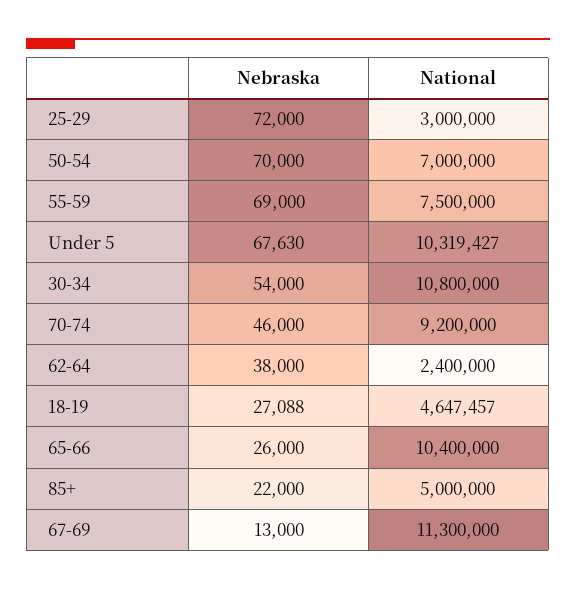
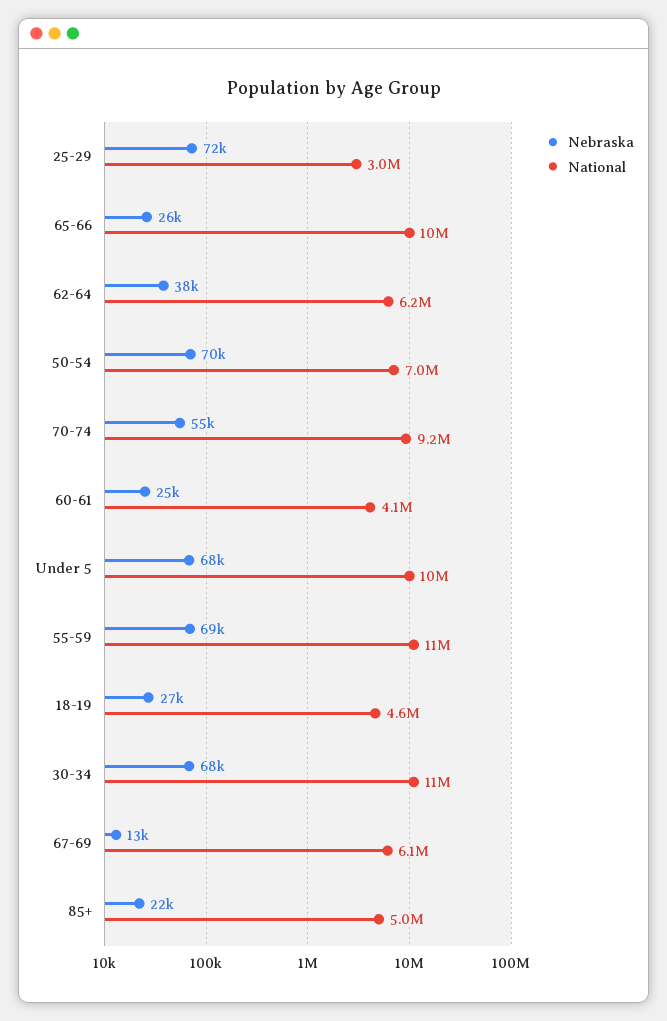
  {
    "Nebraska": {
      "25-29": 72000,
      "50-54": 70000,
      "55-59": 69000,
      "Under 5": 67630,
-     "30-34": 54000,
+     "30-34": 68000,
-     "70-74": 46000,
+     "70-74": 55000,
      "62-64": 38000,
      "18-19": 27088,
      "65-66": 26000,
      "85+": 22000,
-     "67-69": 13000
+     "67-69": 13000,
+     "60-61": 25000
    },
    "National": {
      "25-29": 3000000,
      "50-54": 7000000,
-     "55-59": 7500000,
+     "55-59": 11000000,
      "Under 5": 10319427,
      "30-34": 10800000,
      "70-74": 9200000,
-     "62-64": 2400000,
+     "62-64": 6200000,
      "18-19": 4647457,
      "65-66": 10400000,
      "85+": 5000000,
-     "67-69": 11300000
+     "67-69": 6100000,
+     "60-61": 4100000
    }
  }

